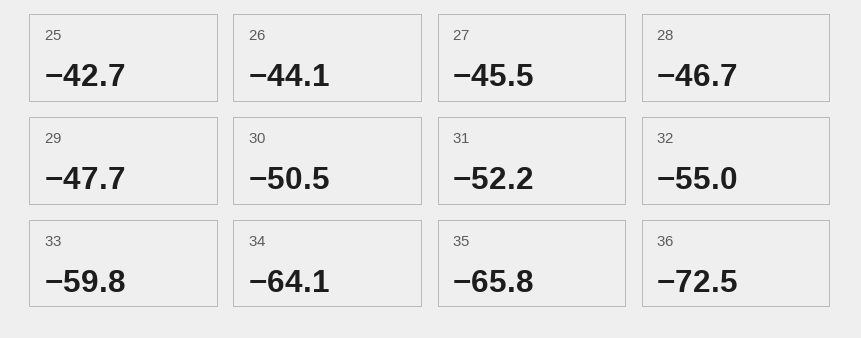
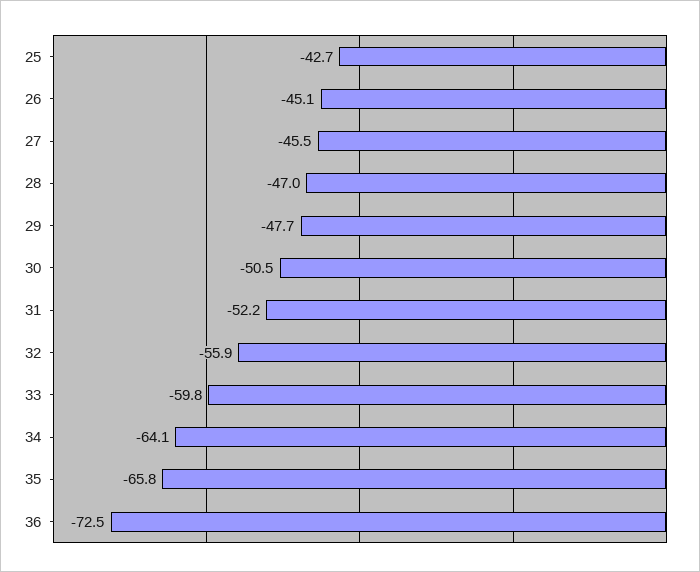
  {
    "25": -42.7,
-   "26": -44.1,
+   "26": -45.1,
    "27": -45.5,
-   "28": -46.7,
+   "28": -47,
    "29": -47.7,
    "30": -50.5,
    "31": -52.2,
-   "32": -55,
+   "32": -55.9,
    "33": -59.8,
    "34": -64.1,
    "35": -65.8,
    "36": -72.5
  }

